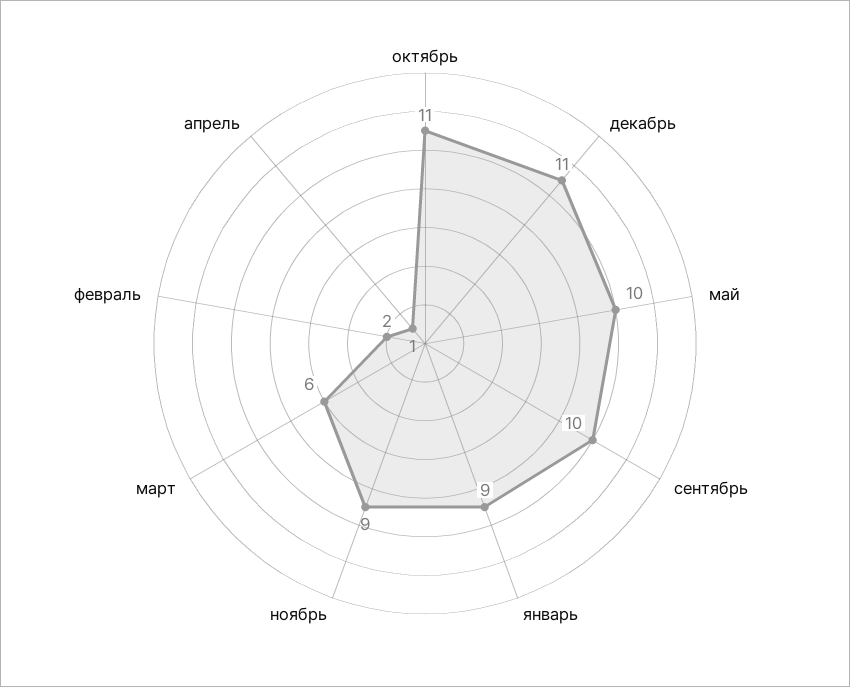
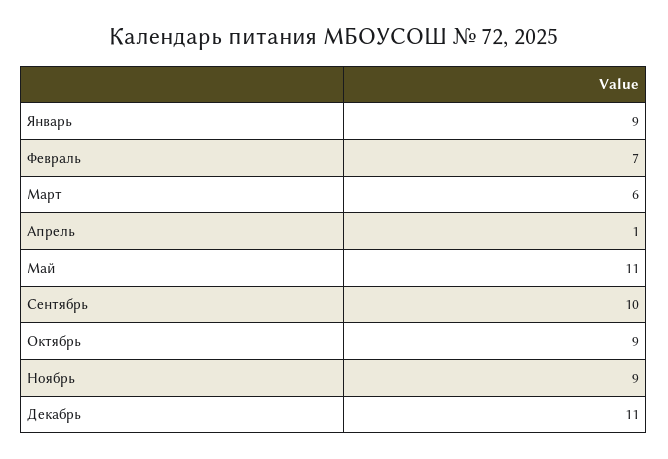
  {
-   "октябрь": 11,
+   "октябрь": 9,
    "декабрь": 11,
-   "май": 10,
+   "май": 11,
    "сентябрь": 10,
    "январь": 9,
    "ноябрь": 9,
    "март": 6,
-   "февраль": 2,
+   "февраль": 7,
    "апрель": 1
  }

